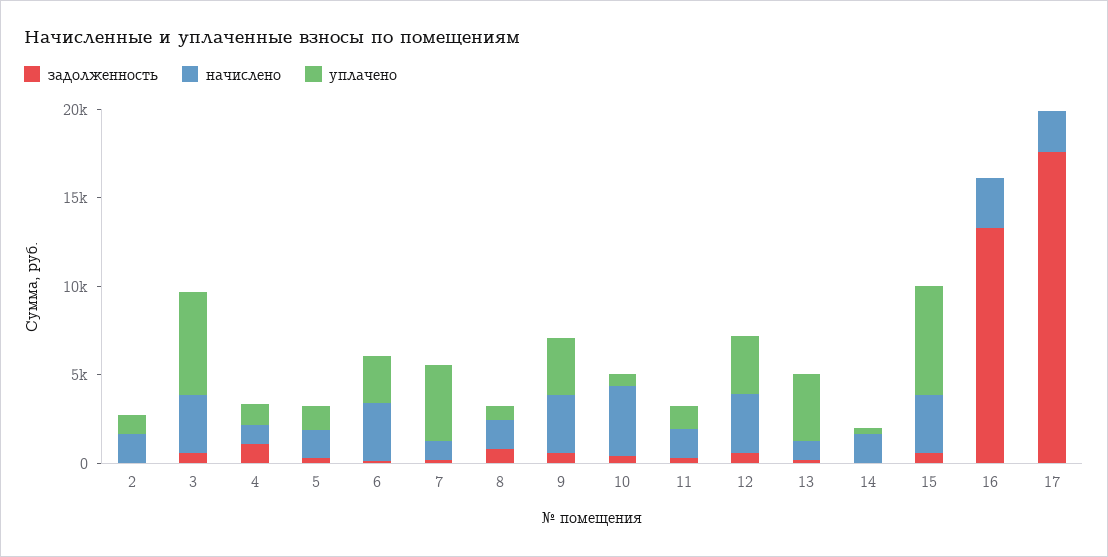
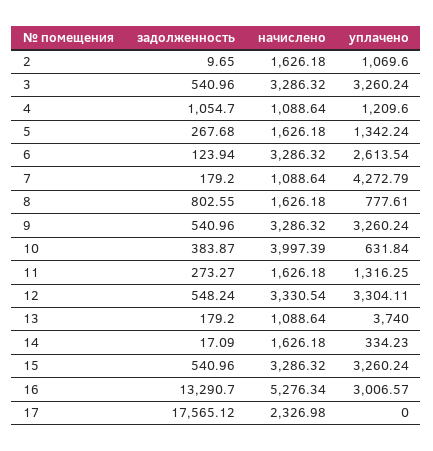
  {
    "задолженность": {
      "2": 9.65,
      "3": 540.96,
      "4": 1054.7,
      "5": 267.68,
      "6": 123.94,
      "7": 179.2,
      "8": 802.55,
      "9": 540.96,
      "10": 383.87,
      "11": 273.27,
      "12": 548.24,
      "13": 179.2,
      "14": 17.09,
      "15": 540.96,
      "16": 13290.7,
      "17": 17565.12
    },
    "начислено": {
      "2": 1626.18,
      "3": 3286.32,
      "4": 1088.64,
      "5": 1626.18,
      "6": 3286.32,
      "7": 1088.64,
      "8": 1626.18,
      "9": 3286.32,
      "10": 3997.39,
      "11": 1626.18,
      "12": 3330.54,
      "13": 1088.64,
      "14": 1626.18,
      "15": 3286.32,
-     "16": 3000,
+     "16": 5276.34,
      "17": 2326.98
    },
    "уплачено": {
      "2": 1069.6,
-     "3": 6000,
+     "3": 3260.24,
      "4": 1209.6,
      "5": 1342.24,
      "6": 2613.54,
      "7": 4272.79,
      "8": 777.61,
      "9": 3260.24,
      "10": 631.84,
      "11": 1316.25,
      "12": 3304.11,
      "13": 3740,
      "14": 334.23,
-     "15": 6000,
+     "15": 3260.24,
-     "16": 0,
+     "16": 3006.57,
      "17": 0
    }
  }

